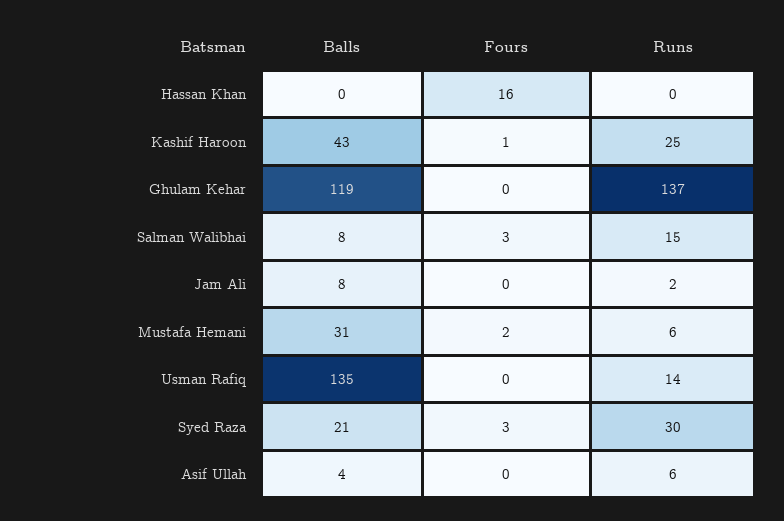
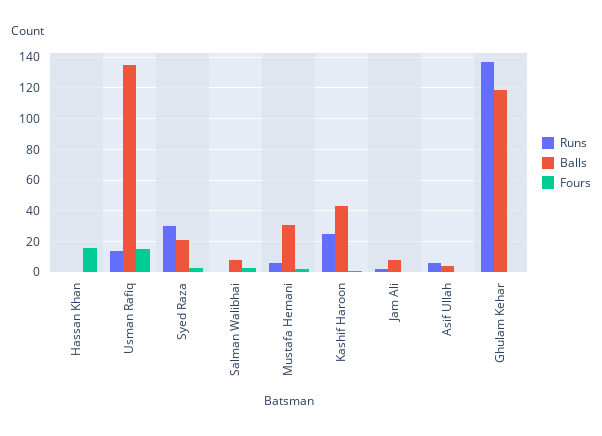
  {
    "Balls": {
      "Hassan Khan": 0,
      "Kashif Haroon": 43,
      "Ghulam Kehar": 119,
      "Salman Walibhai": 8,
      "Jam Ali": 8,
      "Mustafa Hemani": 31,
      "Usman Rafiq": 135,
      "Syed Raza": 21,
      "Asif Ullah": 4
    },
    "Fours": {
      "Hassan Khan": 16,
      "Kashif Haroon": 1,
      "Ghulam Kehar": 0,
      "Salman Walibhai": 3,
      "Jam Ali": 0,
      "Mustafa Hemani": 2,
-     "Usman Rafiq": 0,
+     "Usman Rafiq": 15,
      "Syed Raza": 3,
      "Asif Ullah": 0
    },
    "Runs": {
      "Hassan Khan": 0,
      "Kashif Haroon": 25,
      "Ghulam Kehar": 137,
-     "Salman Walibhai": 15,
+     "Salman Walibhai": 0,
      "Jam Ali": 2,
      "Mustafa Hemani": 6,
      "Usman Rafiq": 14,
      "Syed Raza": 30,
      "Asif Ullah": 6
    }
  }

